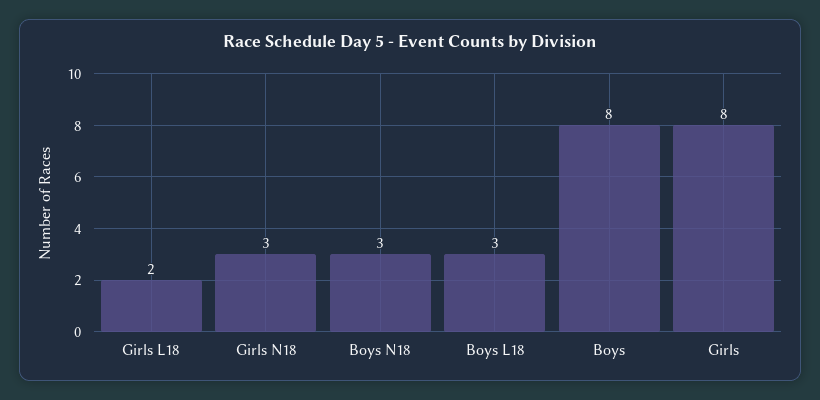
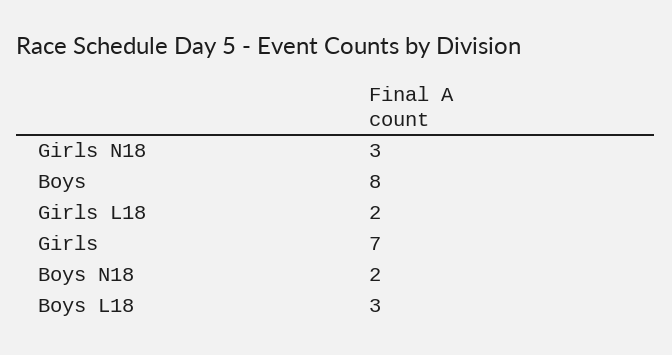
  {
    "Girls L18": 2,
    "Girls N18": 3,
-   "Boys N18": 3,
+   "Boys N18": 2,
    "Boys L18": 3,
    "Boys": 8,
-   "Girls": 8
+   "Girls": 7
  }

